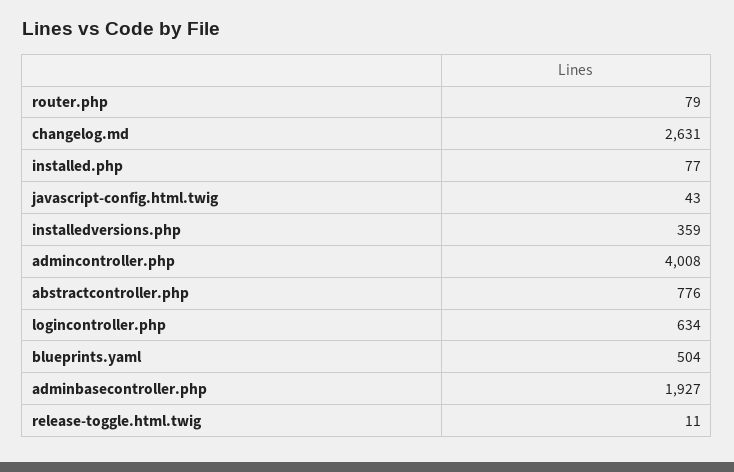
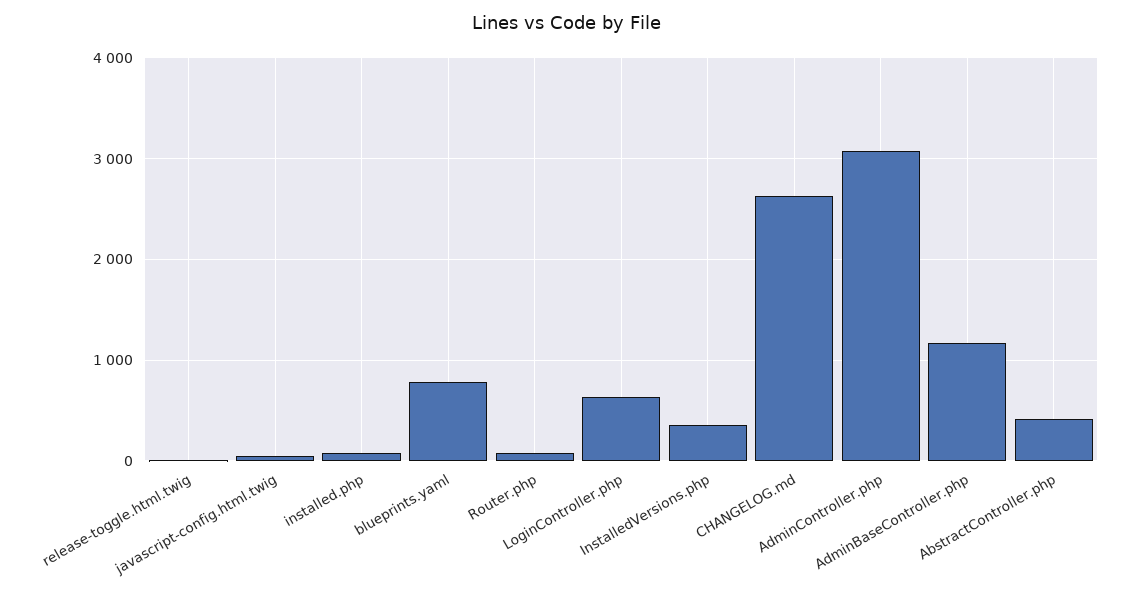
  {
    "router.php": 79,
    "changelog.md": 2631,
    "installed.php": 77,
    "javascript-config.html.twig": 43,
    "installedversions.php": 359,
-   "admincontroller.php": 4008,
+   "admincontroller.php": 3100,
-   "abstractcontroller.php": 776,
+   "abstractcontroller.php": 400,
    "logincontroller.php": 634,
-   "blueprints.yaml": 504,
+   "blueprints.yaml": 800,
-   "adminbasecontroller.php": 1927,
+   "adminbasecontroller.php": 1200,
    "release-toggle.html.twig": 11
  }

